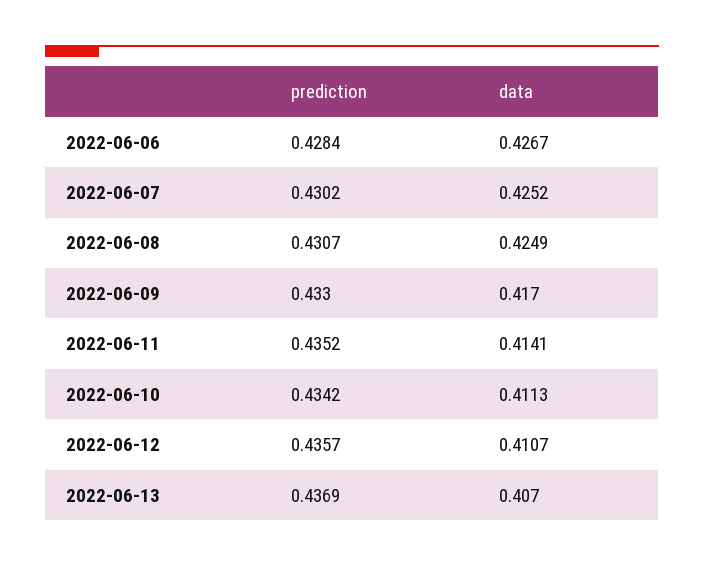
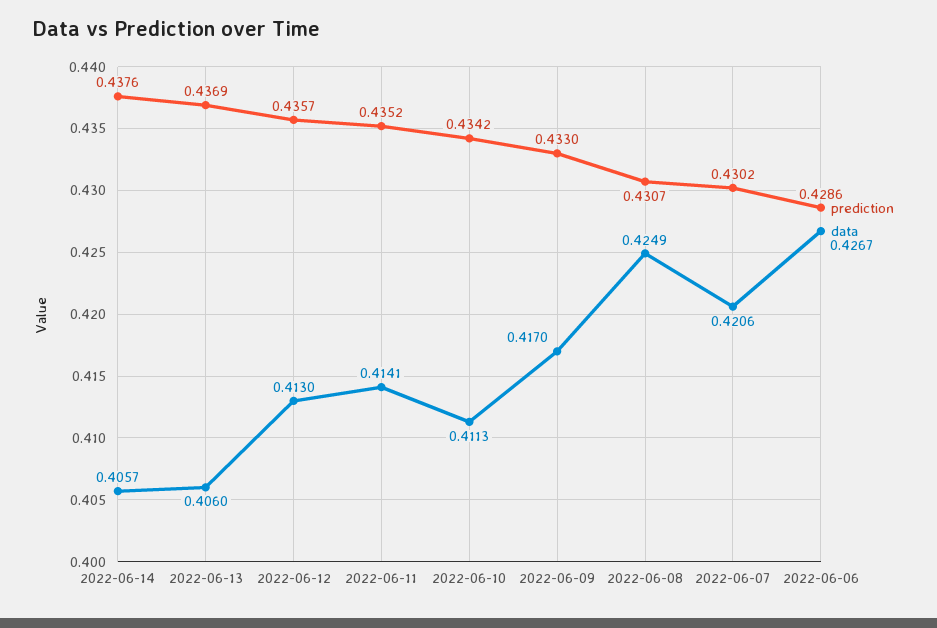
  {
    "prediction": {
-     "2022-06-06": 0.4284,
+     "2022-06-06": 0.4286,
      "2022-06-07": 0.4302,
      "2022-06-08": 0.4307,
      "2022-06-09": 0.433,
      "2022-06-11": 0.4352,
      "2022-06-10": 0.4342,
      "2022-06-12": 0.4357,
-     "2022-06-13": 0.4369
+     "2022-06-13": 0.4369,
+     "2022-06-14": 0.4376
    },
    "data": {
      "2022-06-06": 0.4267,
-     "2022-06-07": 0.4252,
+     "2022-06-07": 0.4206,
      "2022-06-08": 0.4249,
      "2022-06-09": 0.417,
      "2022-06-11": 0.4141,
      "2022-06-10": 0.4113,
-     "2022-06-12": 0.4107,
+     "2022-06-12": 0.413,
-     "2022-06-13": 0.407
+     "2022-06-13": 0.406,
+     "2022-06-14": 0.4057
    }
  }

